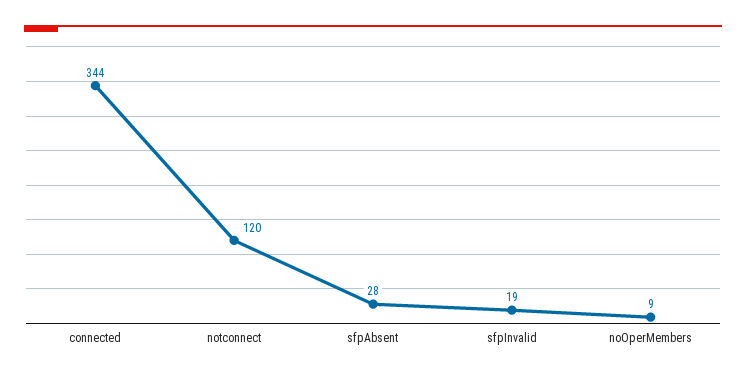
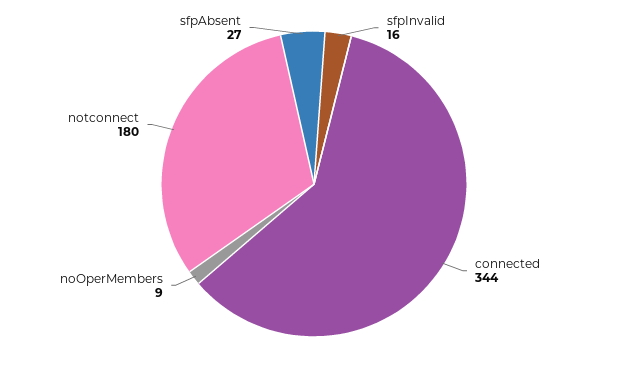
  {
    "connected": 344,
-   "notconnect": 120,
+   "notconnect": 180,
-   "sfpAbsent": 28,
+   "sfpAbsent": 27,
-   "sfpInvalid": 19,
+   "sfpInvalid": 16,
    "noOperMembers": 9
  }

